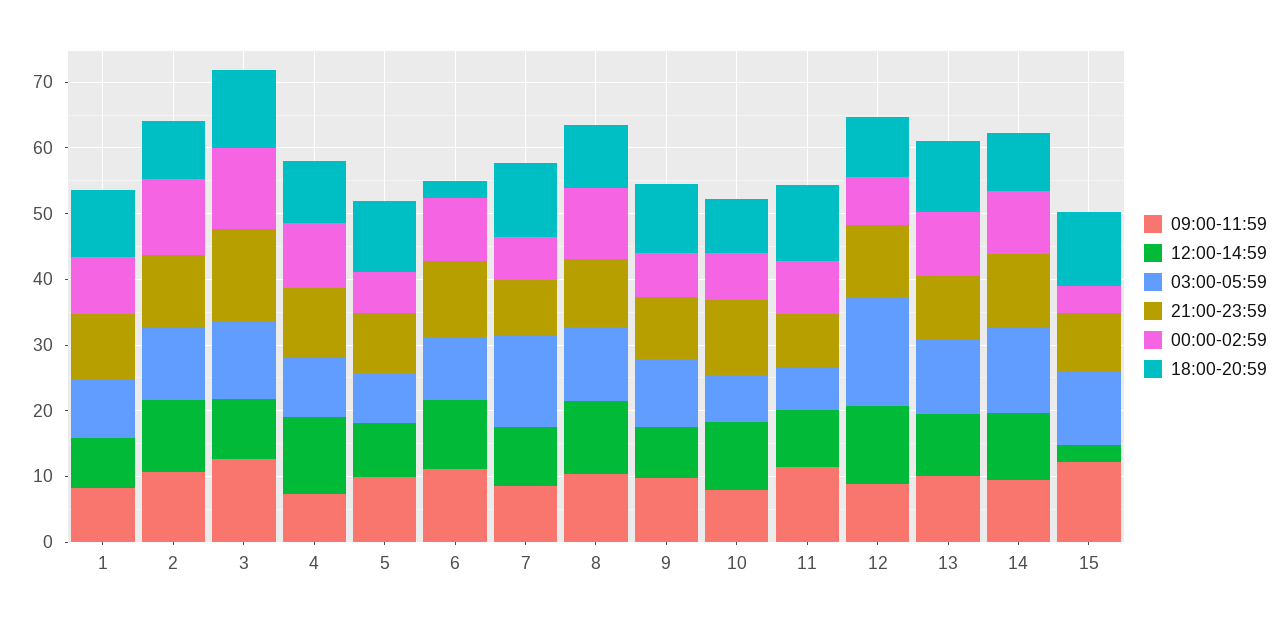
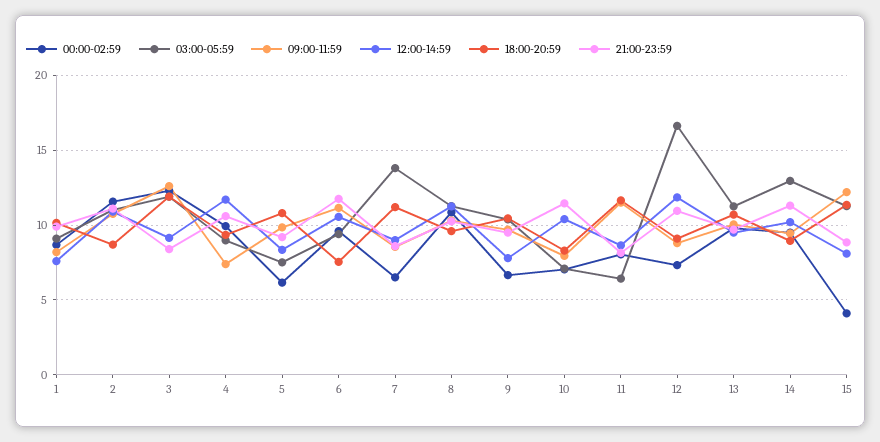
  {
    "09:00-11:59": {
      "1": 8,
      "2": 11,
      "3": 12.5,
      "4": 7.5,
      "5": 10,
      "6": 11,
      "7": 8.5,
      "8": 10.5,
      "9": 9.5,
      "10": 8,
      "11": 11.5,
      "12": 9,
      "13": 10,
      "14": 9.5,
      "15": 12
    },
    "12:00-14:59": {
      "1": 7.5,
      "2": 11,
      "3": 9,
      "4": 11.5,
      "5": 8.5,
      "6": 10.5,
      "7": 9,
      "8": 11.5,
      "9": 8,
      "10": 10.5,
      "11": 8.5,
      "12": 12,
      "13": 9.5,
      "14": 10,
-     "15": 2
+     "15": 8
    },
    "03:00-05:59": {
      "1": 9,
      "2": 11,
      "3": 12,
      "4": 9,
      "5": 7.5,
      "6": 9.5,
      "7": 14,
      "8": 11.5,
      "9": 10.5,
      "10": 7,
      "11": 6.5,
      "12": 16.5,
      "13": 11.5,
      "14": 13,
      "15": 11.5
    },
    "21:00-23:59": {
      "1": 10,
      "2": 11,
-     "3": 14,
+     "3": 8.5,
      "4": 10.5,
      "5": 9,
      "6": 12,
      "7": 8.5,
      "8": 10.5,
      "9": 9.5,
      "10": 11.5,
      "11": 8,
      "12": 11,
      "13": 9.5,
      "14": 11.5,
      "15": 9
    },
    "00:00-02:59": {
      "1": 8.5,
      "2": 11.5,
      "3": 12.5,
      "4": 10,
      "5": 6,
      "6": 9.5,
      "7": 6.5,
      "8": 11,
      "9": 6.5,
      "10": 7,
      "11": 8,
      "12": 7.5,
      "13": 10,
      "14": 9.5,
      "15": 4
    },
    "18:00-20:59": {
      "1": 10,
      "2": 8.5,
      "3": 12,
      "4": 9.5,
      "5": 11,
-     "6": 2,
+     "6": 7.5,
      "7": 11,
      "8": 9.5,
      "9": 10.5,
      "10": 8.5,
      "11": 11.5,
      "12": 9,
      "13": 10.5,
      "14": 9,
      "15": 11.5
    }
  }

